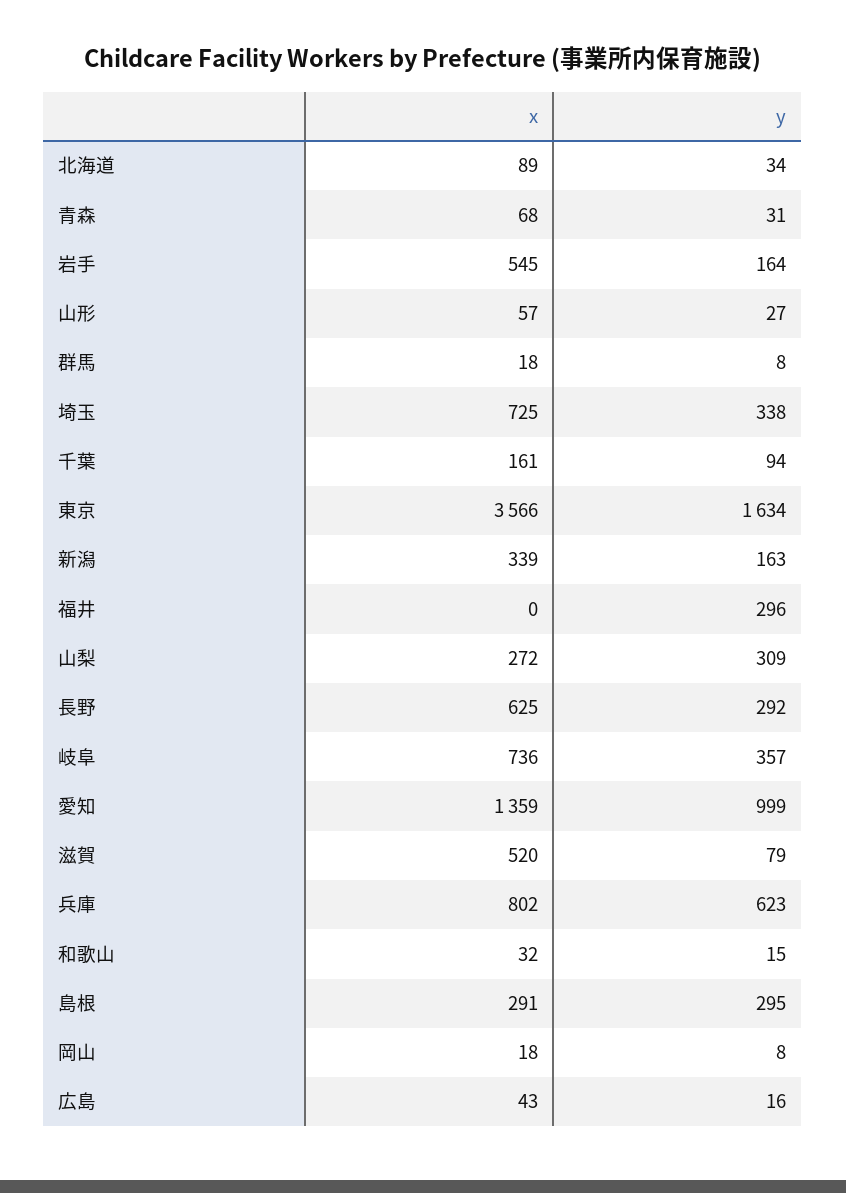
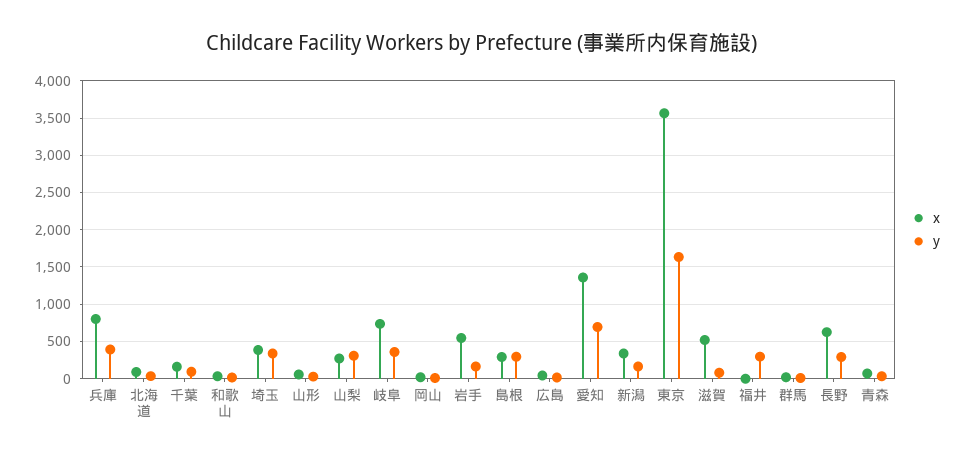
  {
    "x": {
      "北海道": 89,
      "青森": 68,
      "岩手": 545,
      "山形": 57,
      "群馬": 18,
-     "埼玉": 725,
+     "埼玉": 400,
      "千葉": 161,
      "東京": 3566,
      "新潟": 339,
      "福井": 0,
      "山梨": 272,
      "長野": 625,
      "岐阜": 736,
      "愛知": 1359,
      "滋賀": 520,
      "兵庫": 802,
      "和歌山": 32,
      "島根": 291,
      "岡山": 18,
      "広島": 43
    },
    "y": {
      "北海道": 34,
      "青森": 31,
      "岩手": 164,
      "山形": 27,
      "群馬": 8,
      "埼玉": 338,
      "千葉": 94,
      "東京": 1634,
      "新潟": 163,
      "福井": 296,
      "山梨": 309,
      "長野": 292,
      "岐阜": 357,
-     "愛知": 999,
+     "愛知": 700,
      "滋賀": 79,
-     "兵庫": 623,
+     "兵庫": 400,
      "和歌山": 15,
      "島根": 295,
      "岡山": 8,
      "広島": 16
    }
  }

